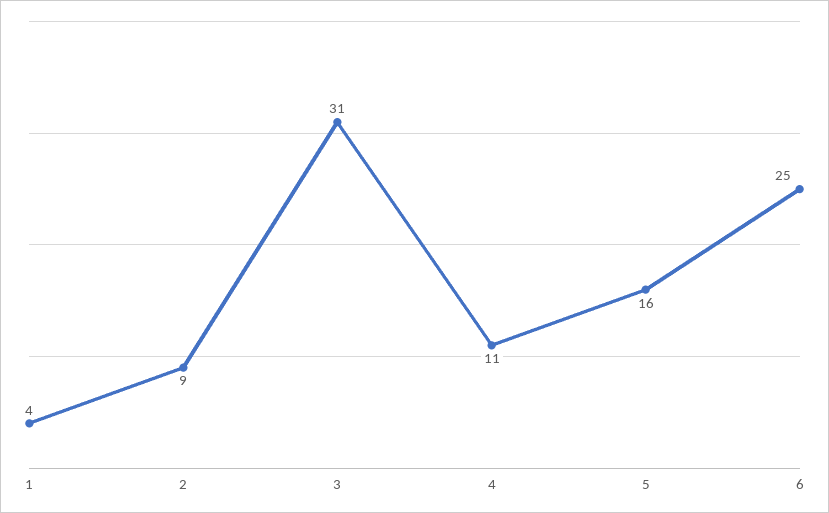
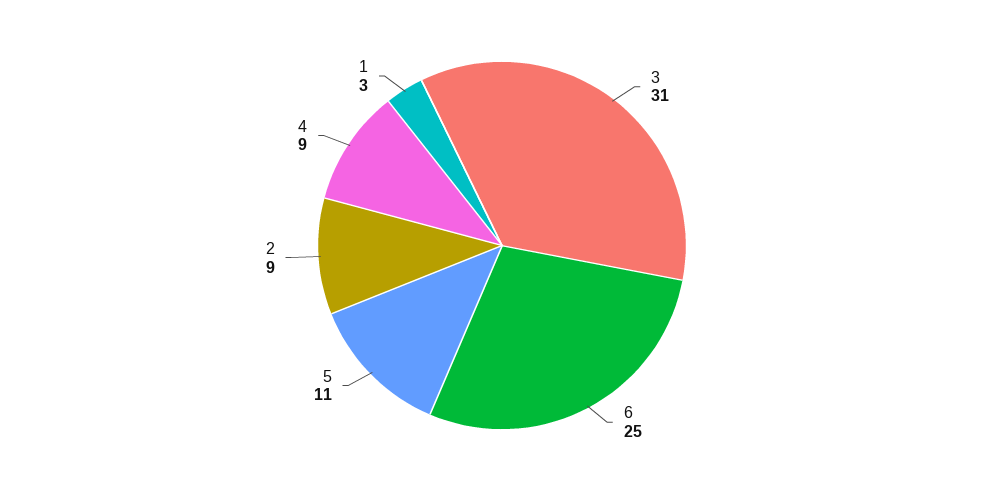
  {
-   "1": 4,
+   "1": 3,
    "2": 9,
    "3": 31,
-   "4": 11,
+   "4": 9,
-   "5": 16,
+   "5": 11,
    "6": 25
  }

